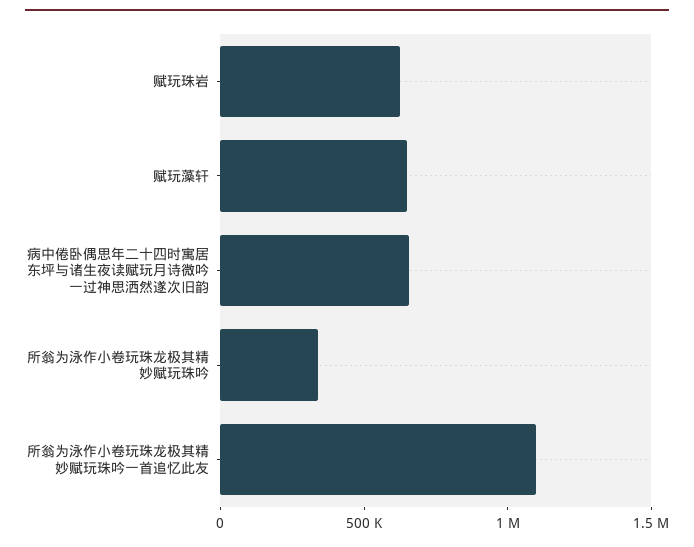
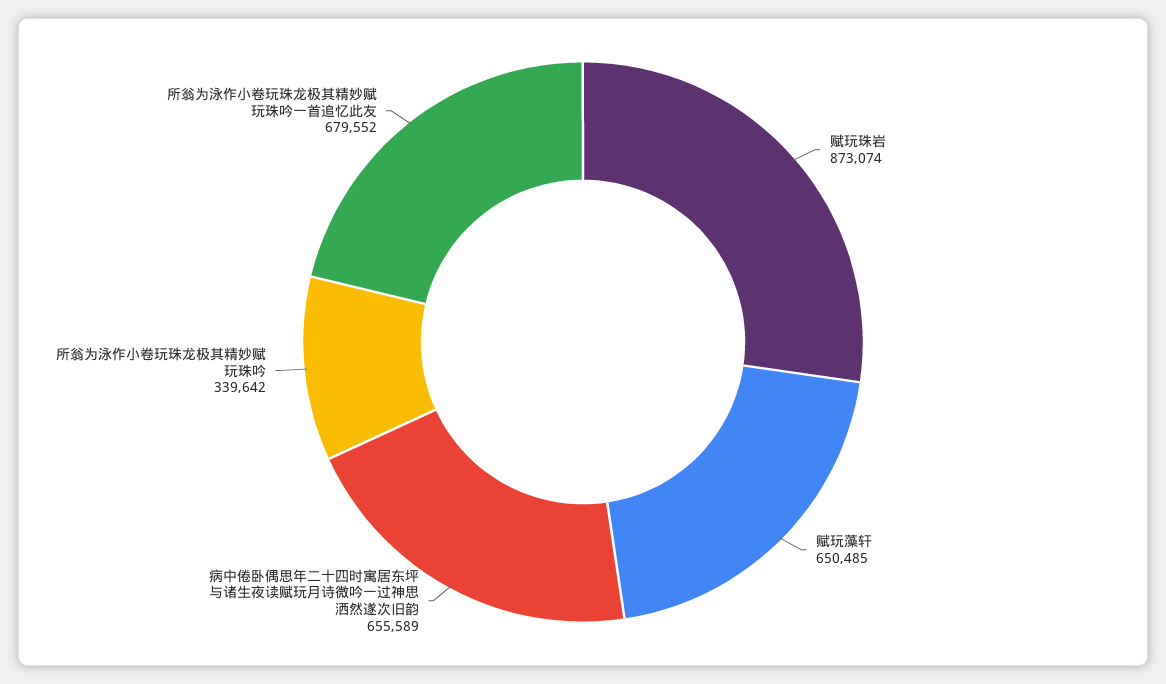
  {
-   "赋玩珠岩": 600000,
+   "赋玩珠岩": 873074,
    "赋玩藻轩": 650485,
    "病中倦卧偶思年二十四时寓居东坪与诸生夜读赋玩月诗微吟一过神思洒然遂次旧韵": 655589,
    "所翁为泳作小卷玩珠龙极其精妙赋玩珠吟": 339642,
-   "所翁为泳作小卷玩珠龙极其精妙赋玩珠吟一首追忆此友": 1100000
+   "所翁为泳作小卷玩珠龙极其精妙赋玩珠吟一首追忆此友": 679552
  }

